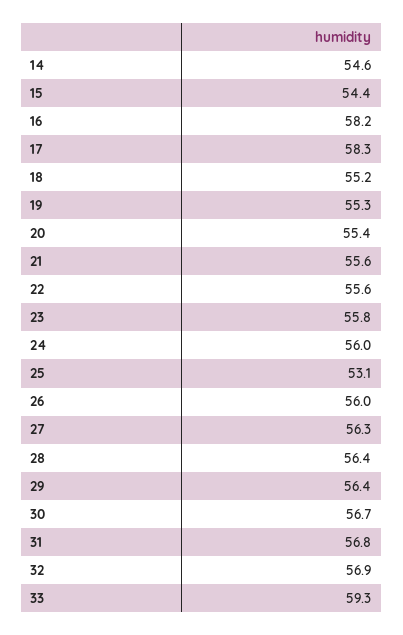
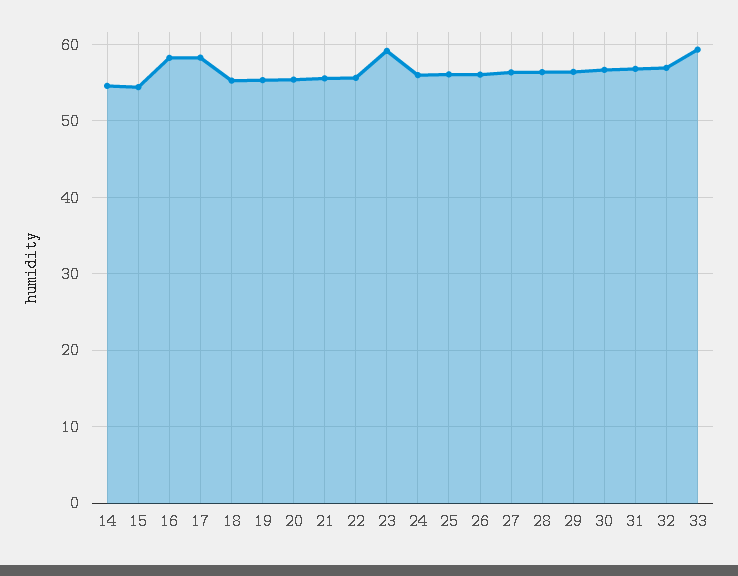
  {
    "14": 54.6,
    "15": 54.4,
    "16": 58.2,
    "17": 58.3,
    "18": 55.2,
    "19": 55.3,
    "20": 55.4,
    "21": 55.6,
    "22": 55.6,
-   "23": 55.8,
+   "23": 59,
    "24": 56,
-   "25": 53.1,
+   "25": 56,
    "26": 56,
    "27": 56.3,
    "28": 56.4,
    "29": 56.4,
    "30": 56.7,
    "31": 56.8,
    "32": 56.9,
    "33": 59.3
  }

